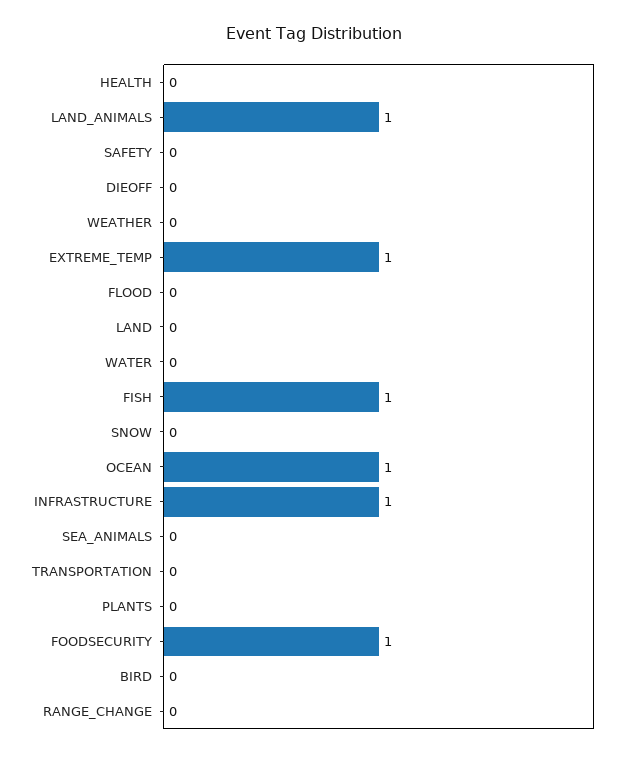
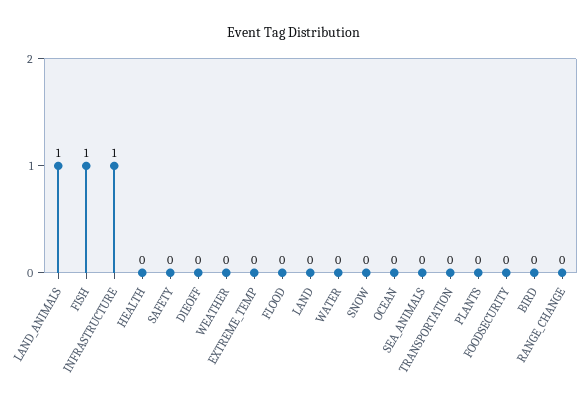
  {
    "HEALTH": 0,
    "LAND_ANIMALS": 1,
    "SAFETY": 0,
    "DIEOFF": 0,
    "WEATHER": 0,
-   "EXTREME_TEMP": 1,
+   "EXTREME_TEMP": 0,
    "FLOOD": 0,
    "LAND": 0,
    "WATER": 0,
    "FISH": 1,
    "SNOW": 0,
-   "OCEAN": 1,
+   "OCEAN": 0,
    "INFRASTRUCTURE": 1,
    "SEA_ANIMALS": 0,
    "TRANSPORTATION": 0,
    "PLANTS": 0,
-   "FOODSECURITY": 1,
+   "FOODSECURITY": 0,
    "BIRD": 0,
    "RANGE_CHANGE": 0
  }

